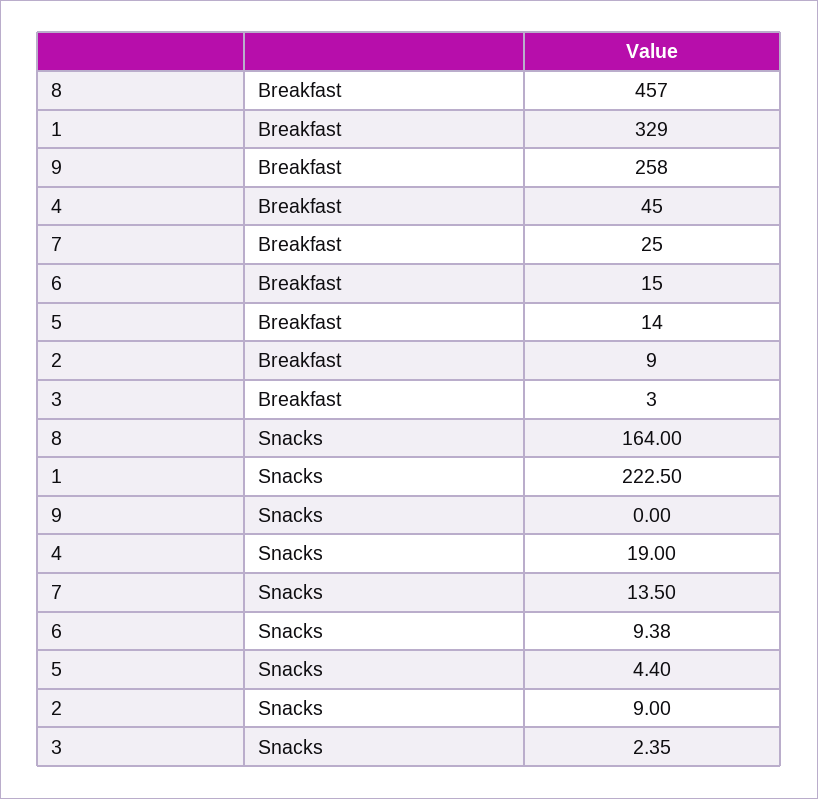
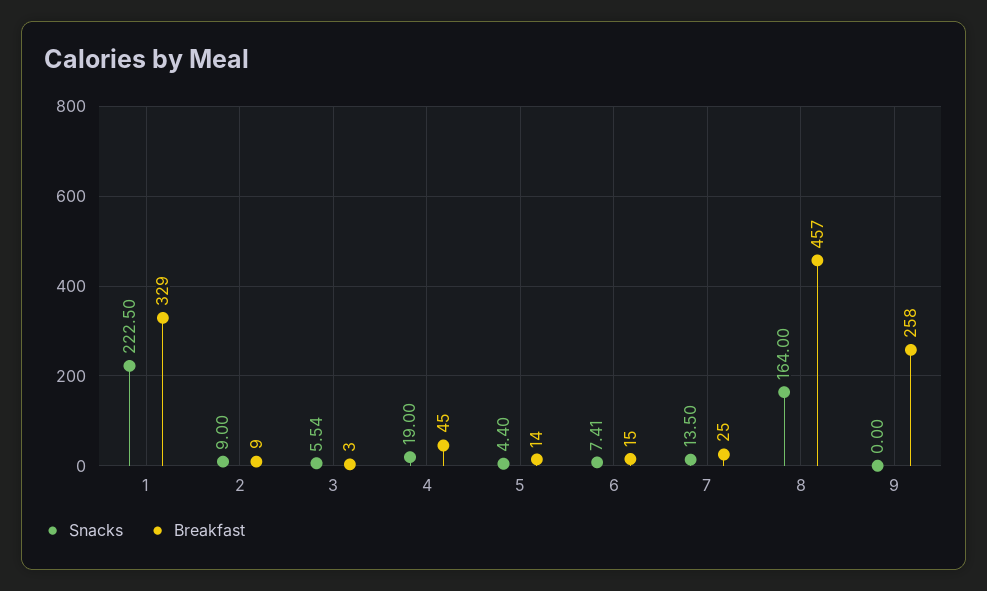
  {
    "Breakfast": {
      "8": 457,
      "1": 329,
      "9": 258,
      "4": 45,
      "7": 25,
      "6": 15,
      "5": 14,
      "2": 9,
      "3": 3
    },
    "Snacks": {
      "8": 164,
      "1": 222.5,
      "9": 0,
      "4": 19,
      "7": 13.5,
-     "6": 9.38,
+     "6": 7.41,
      "5": 4.4,
      "2": 9,
-     "3": 2.35
+     "3": 5.54
    }
  }

